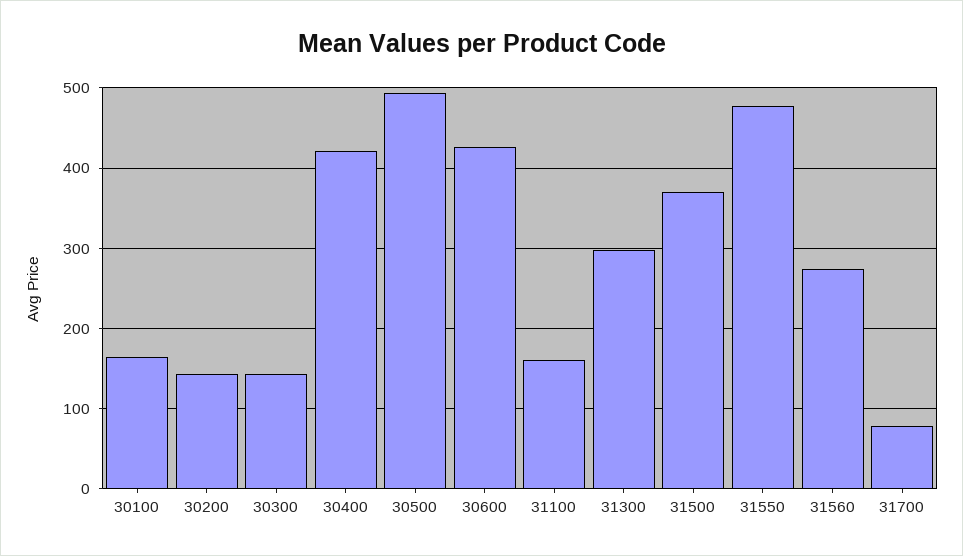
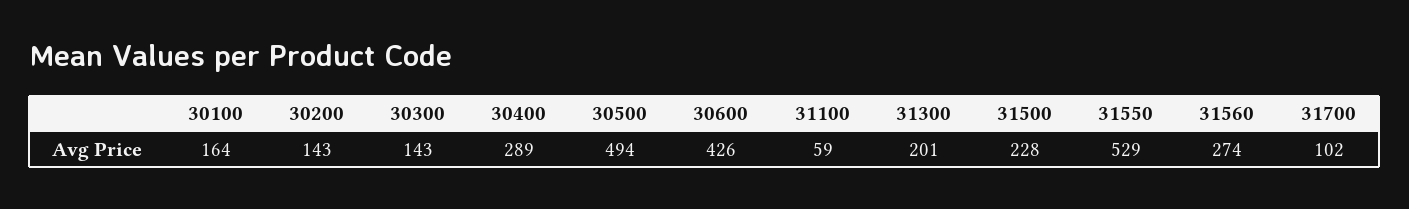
  {
    "30100": 164,
    "30200": 143,
    "30300": 143,
-   "30400": 420,
+   "30400": 289,
    "30500": 494,
    "30600": 426,
-   "31100": 160,
+   "31100": 59,
-   "31300": 300,
+   "31300": 201,
-   "31500": 370,
+   "31500": 228,
-   "31550": 480,
+   "31550": 529,
    "31560": 274,
-   "31700": 80
+   "31700": 102
  }

